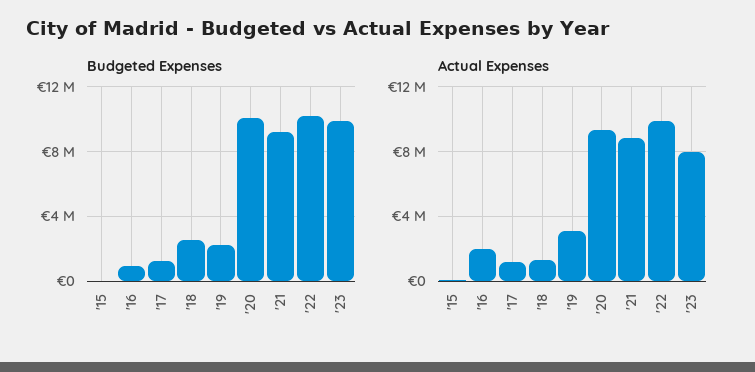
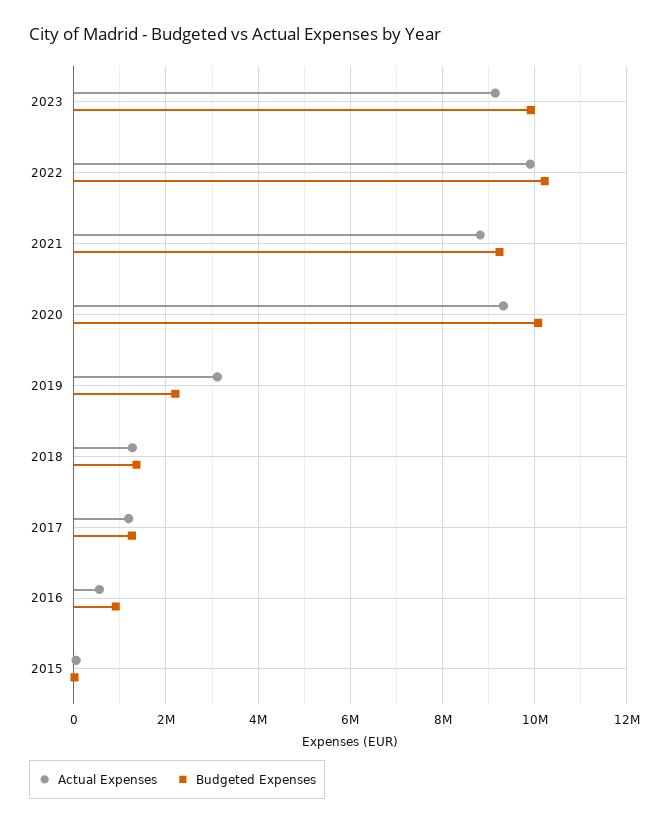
  {
    "Budgeted Expenses": {
      "'15": 0,
      "'16": 1000000,
      "'17": 1200000,
-     "'18": 2500000,
+     "'18": 1400000,
      "'19": 2200000,
      "'20": 10000000,
      "'21": 9200000,
      "'22": 10200000,
      "'23": 10000000
    },
    "Actual Expenses": {
      "'15": 0,
-     "'16": 2000000,
+     "'16": 600000,
      "'17": 1200000,
      "'18": 1200000,
      "'19": 3200000,
      "'20": 9400000,
      "'21": 8800000,
      "'22": 10000000,
-     "'23": 8000000
+     "'23": 9200000
    }
  }

